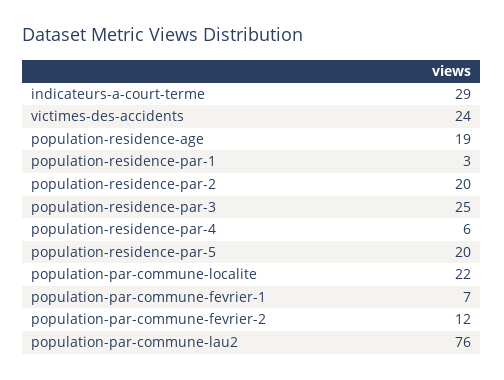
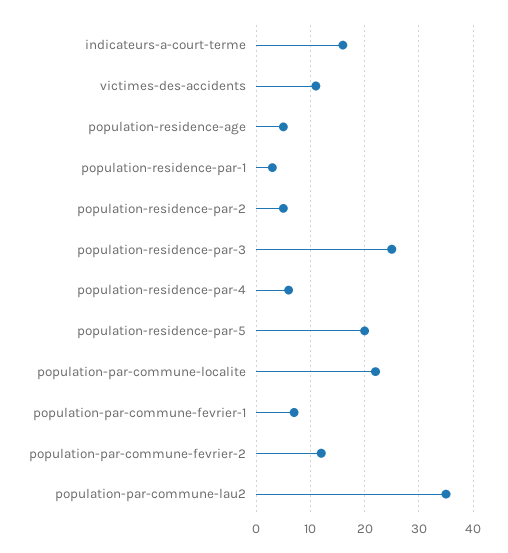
  {
-   "indicateurs-a-court-terme": 29,
+   "indicateurs-a-court-terme": 15,
-   "victimes-des-accidents": 24,
+   "victimes-des-accidents": 10,
-   "population-residence-age": 19,
+   "population-residence-age": 5,
    "population-residence-par-1": 3,
-   "population-residence-par-2": 20,
+   "population-residence-par-2": 5,
    "population-residence-par-3": 25,
    "population-residence-par-4": 6,
    "population-residence-par-5": 20,
    "population-par-commune-localite": 22,
    "population-par-commune-fevrier-1": 7,
    "population-par-commune-fevrier-2": 12,
-   "population-par-commune-lau2": 76
+   "population-par-commune-lau2": 35
  }

